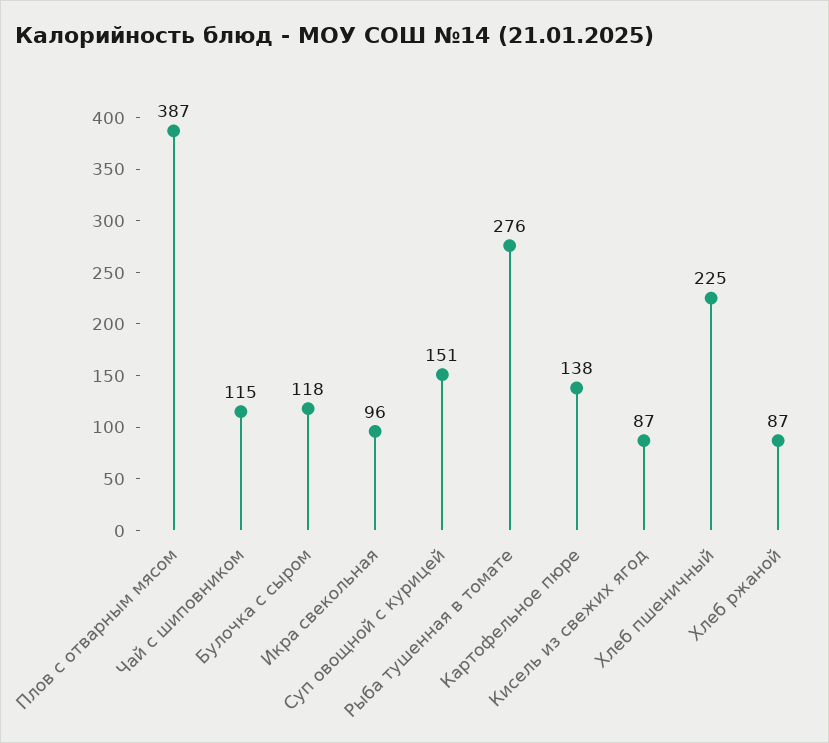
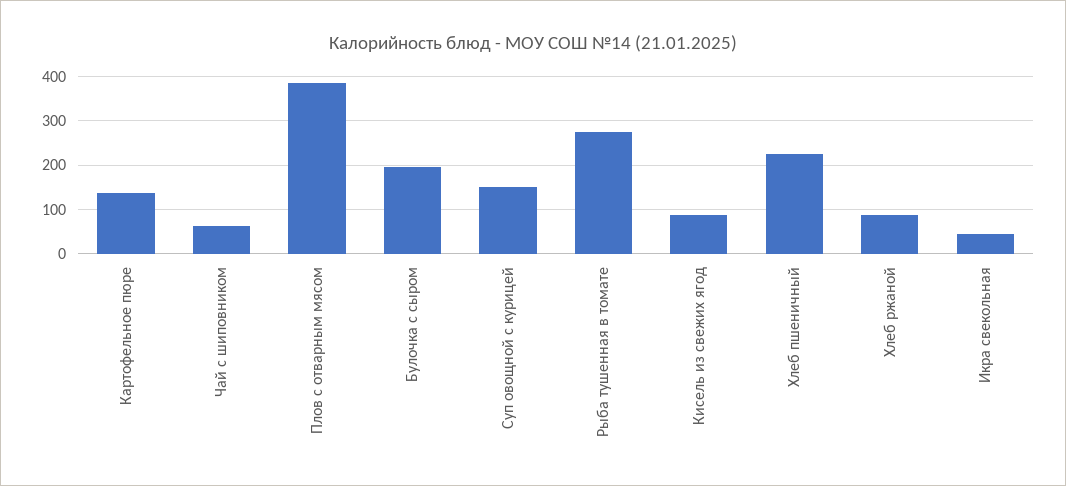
  {
    "Плов с отварным мясом": 387,
-   "Чай с шиповником": 115,
+   "Чай с шиповником": 60,
-   "Булочка с сыром": 118,
+   "Булочка с сыром": 200,
-   "Икра свекольная": 96,
+   "Икра свекольная": 40,
    "Суп овощной с курицей": 151,
    "Рыба тушенная в томате": 276,
    "Картофельное пюре": 138,
    "Кисель из свежих ягод": 87,
    "Хлеб пшеничный": 225,
    "Хлеб ржаной": 87
  }

